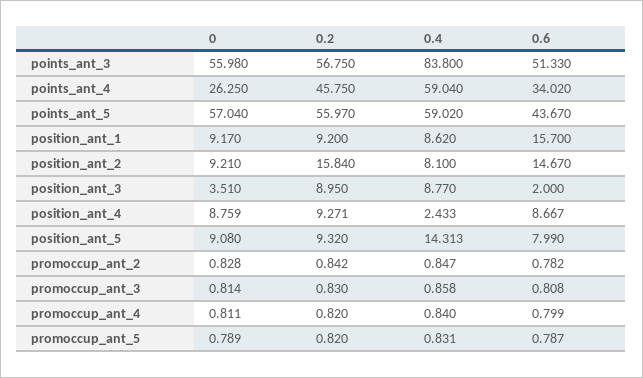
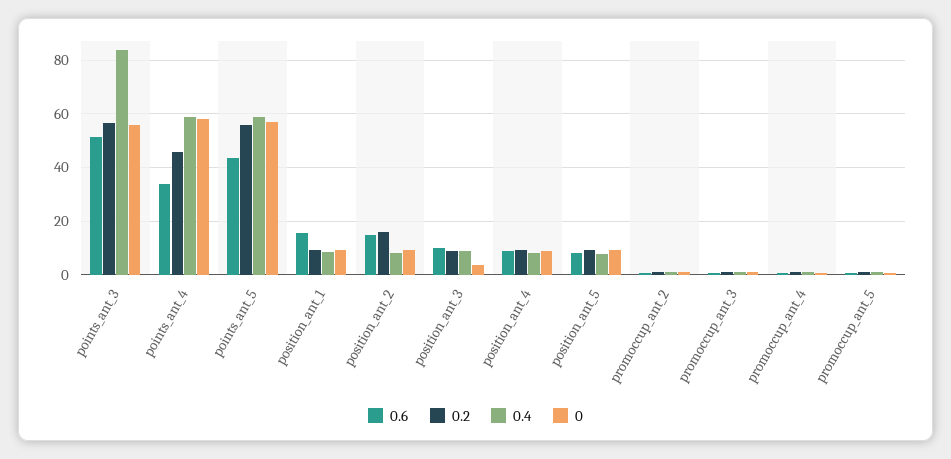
  {
    "0": {
      "points_ant_3": 55.98,
-     "points_ant_4": 26.25,
+     "points_ant_4": 57.5,
      "points_ant_5": 57.04,
      "position_ant_1": 9.17,
      "position_ant_2": 9.21,
      "position_ant_3": 3.51,
      "position_ant_4": 8.759,
      "position_ant_5": 9.08,
      "promoccup_ant_2": 0.828,
      "promoccup_ant_3": 0.814,
      "promoccup_ant_4": 0.811,
      "promoccup_ant_5": 0.789
    },
    "0.2": {
      "points_ant_3": 56.75,
      "points_ant_4": 45.75,
      "points_ant_5": 55.97,
      "position_ant_1": 9.2,
      "position_ant_2": 15.84,
      "position_ant_3": 8.95,
      "position_ant_4": 9.271,
      "position_ant_5": 9.32,
      "promoccup_ant_2": 0.842,
      "promoccup_ant_3": 0.83,
      "promoccup_ant_4": 0.82,
      "promoccup_ant_5": 0.82
    },
    "0.4": {
      "points_ant_3": 83.8,
      "points_ant_4": 59.04,
      "points_ant_5": 59.02,
      "position_ant_1": 8.62,
      "position_ant_2": 8.1,
      "position_ant_3": 8.77,
-     "position_ant_4": 2.433,
+     "position_ant_4": 7.5,
-     "position_ant_5": 14.313,
+     "position_ant_5": 7.5,
      "promoccup_ant_2": 0.847,
      "promoccup_ant_3": 0.858,
      "promoccup_ant_4": 0.84,
      "promoccup_ant_5": 0.831
    },
    "0.6": {
      "points_ant_3": 51.33,
      "points_ant_4": 34.02,
      "points_ant_5": 43.67,
      "position_ant_1": 15.7,
      "position_ant_2": 14.67,
-     "position_ant_3": 2,
+     "position_ant_3": 10,
      "position_ant_4": 8.667,
      "position_ant_5": 7.99,
      "promoccup_ant_2": 0.782,
      "promoccup_ant_3": 0.808,
      "promoccup_ant_4": 0.799,
      "promoccup_ant_5": 0.787
    }
  }

